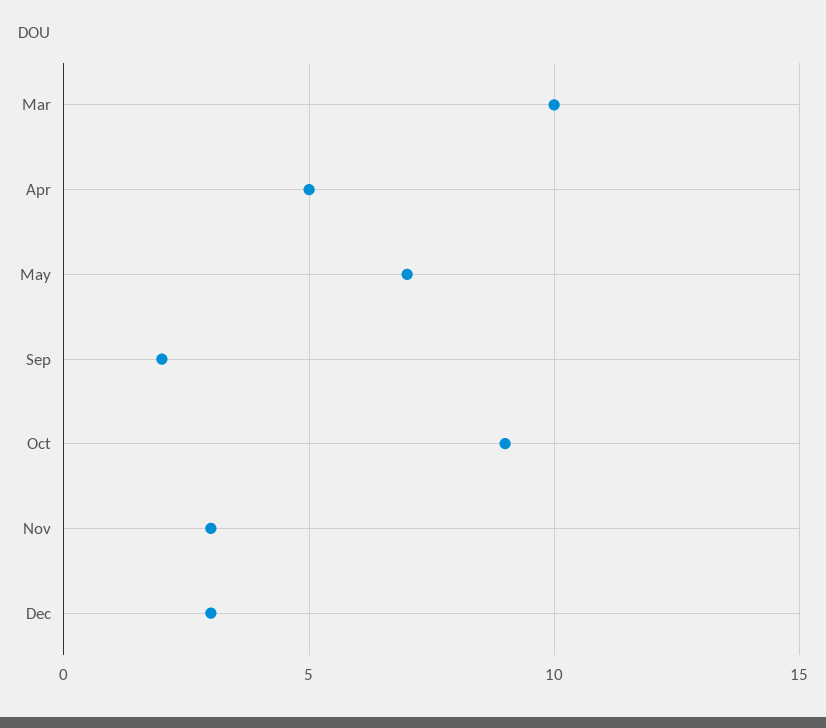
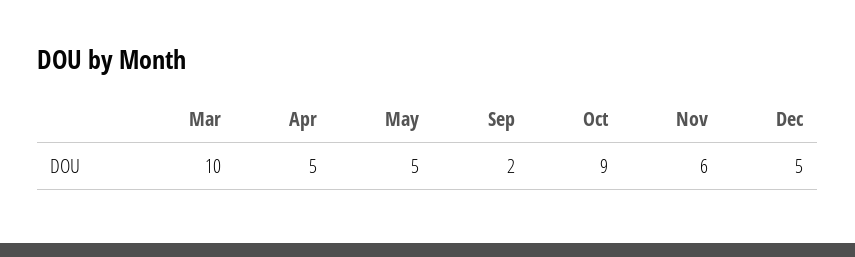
  {
    "Mar": 10,
    "Apr": 5,
-   "May": 7,
+   "May": 5,
    "Sep": 2,
    "Oct": 9,
-   "Nov": 3,
+   "Nov": 6,
-   "Dec": 3
+   "Dec": 5
  }

